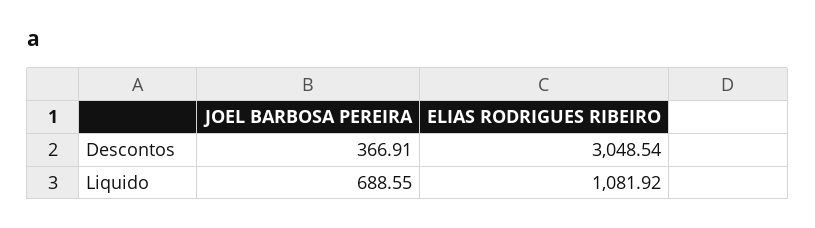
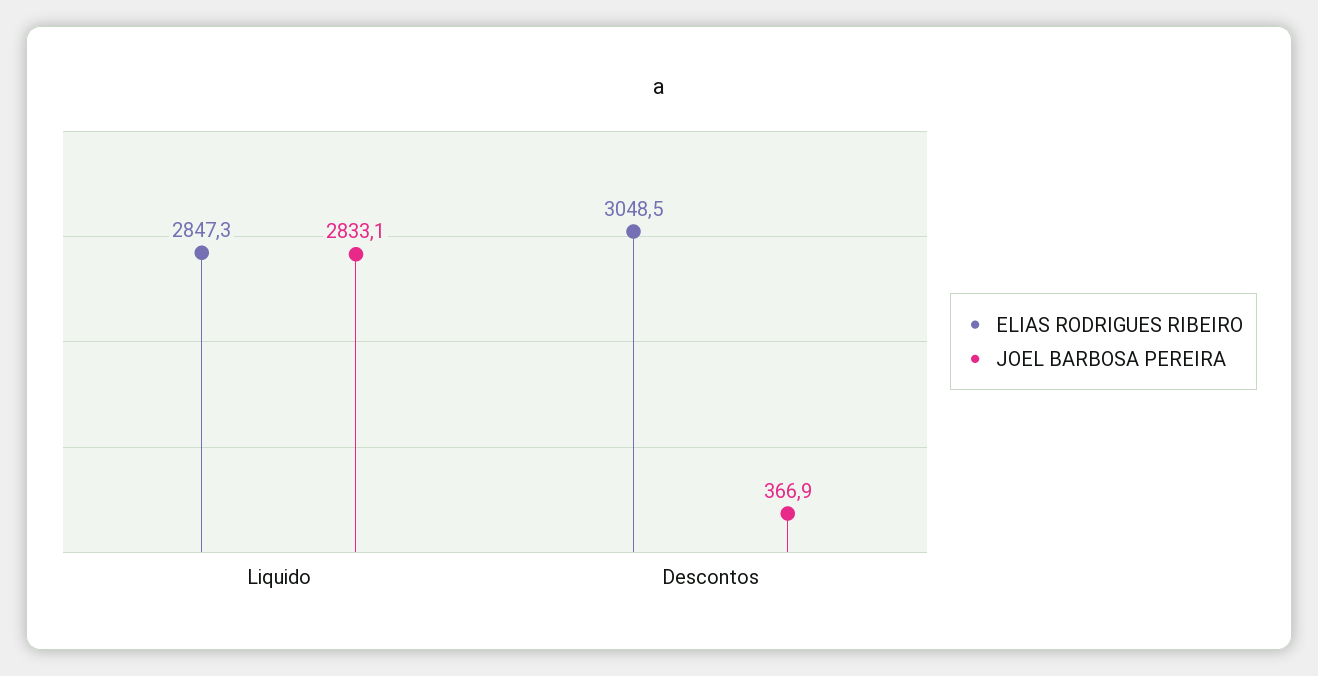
  {
    "JOEL BARBOSA PEREIRA": {
      "Descontos": 366.91,
-     "Liquido": 688.55
+     "Liquido": 2833.1
    },
    "ELIAS RODRIGUES RIBEIRO": {
      "Descontos": 3048.54,
-     "Liquido": 1081.92
+     "Liquido": 2847.3
    }
  }

